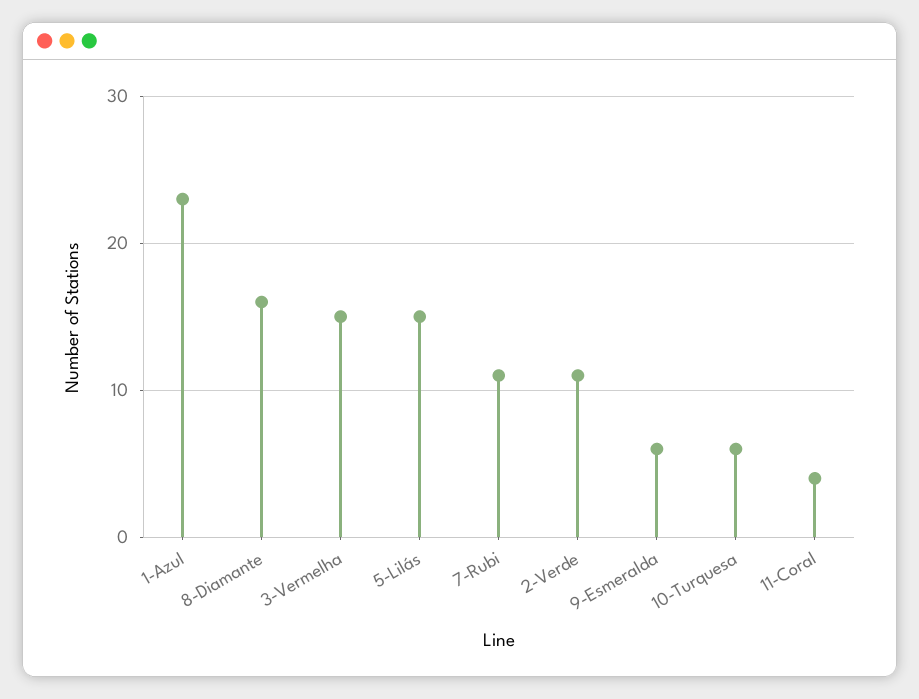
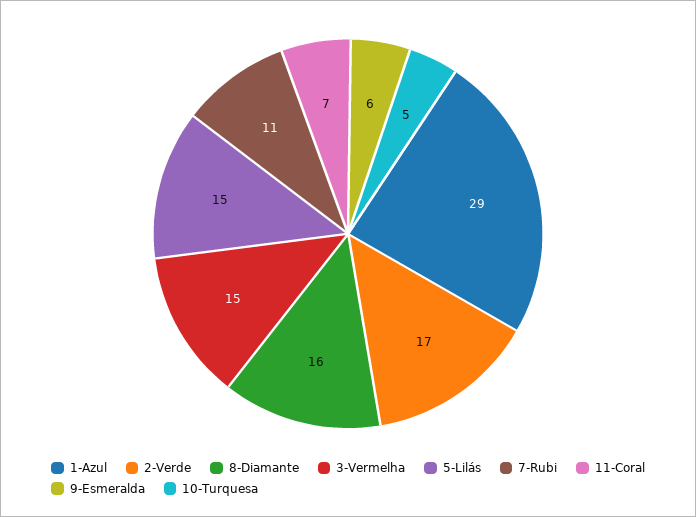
  {
-   "1-Azul": 23,
+   "1-Azul": 29,
    "8-Diamante": 16,
    "3-Vermelha": 15,
    "5-Lilás": 15,
    "7-Rubi": 11,
-   "2-Verde": 11,
+   "2-Verde": 17,
    "9-Esmeralda": 6,
-   "10-Turquesa": 6,
+   "10-Turquesa": 5,
-   "11-Coral": 4
+   "11-Coral": 7
  }

